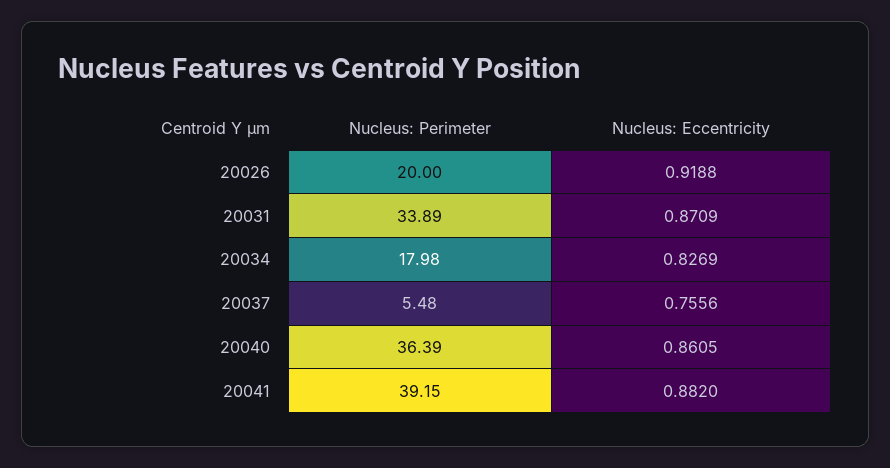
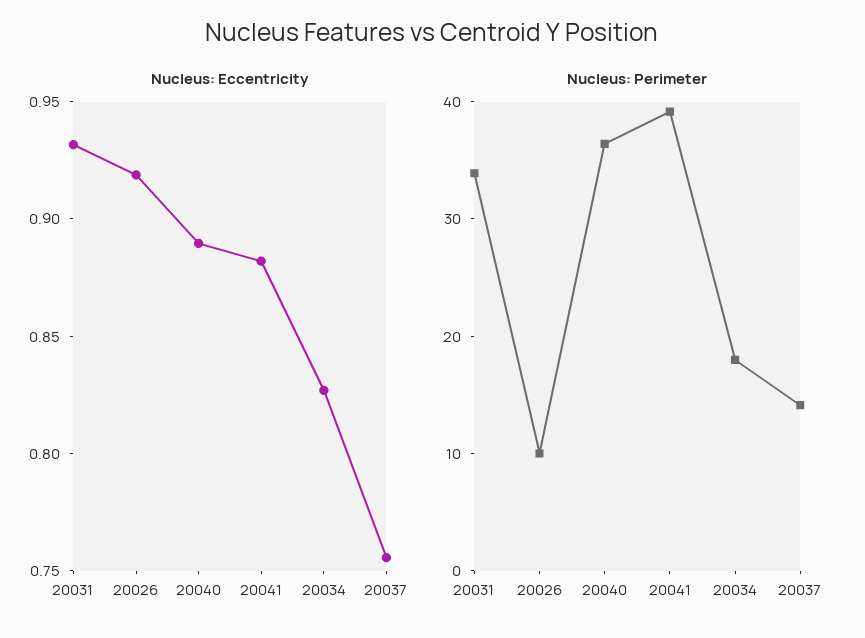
  {
    "Nucleus: Perimeter": {
-     "20026": 20,
+     "20026": 10,
      "20031": 33.89,
      "20034": 17.98,
-     "20037": 5.48,
+     "20037": 14,
      "20040": 36.39,
      "20041": 39.15
    },
    "Nucleus: Eccentricity": {
      "20026": 0.9188,
-     "20031": 0.8709,
+     "20031": 0.93,
      "20034": 0.8269,
      "20037": 0.7556,
-     "20040": 0.8605,
+     "20040": 0.89,
      "20041": 0.882
    }
  }

